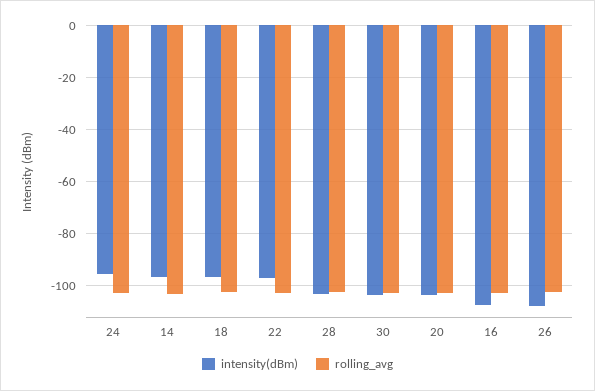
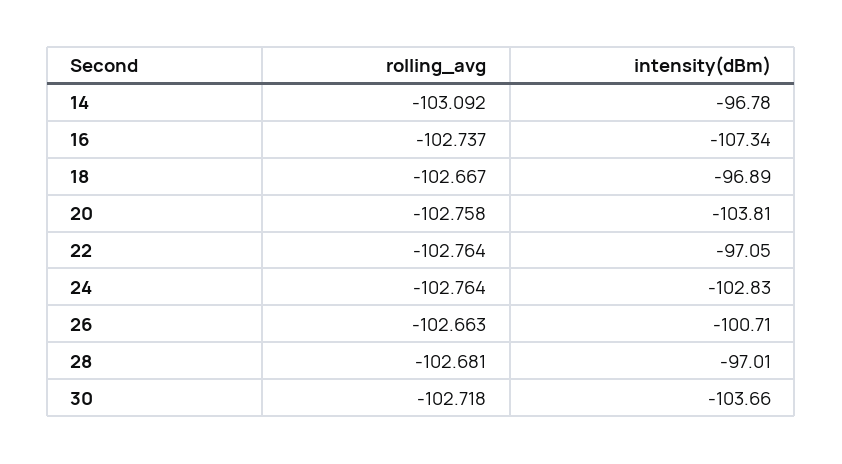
  {
    "intensity(dBm)": {
-     "24": -95,
+     "24": -102.83,
      "14": -96.78,
      "18": -96.89,
      "22": -97.05,
-     "28": -102.5,
+     "28": -97.01,
      "30": -103.66,
      "20": -103.81,
      "16": -107.34,
-     "26": -107.5
+     "26": -100.71
    },
    "rolling_avg": {
      "24": -102.764,
      "14": -103.092,
      "18": -102.667,
      "22": -102.764,
      "28": -102.681,
      "30": -102.718,
      "20": -102.758,
      "16": -102.737,
      "26": -102.663
    }
  }

